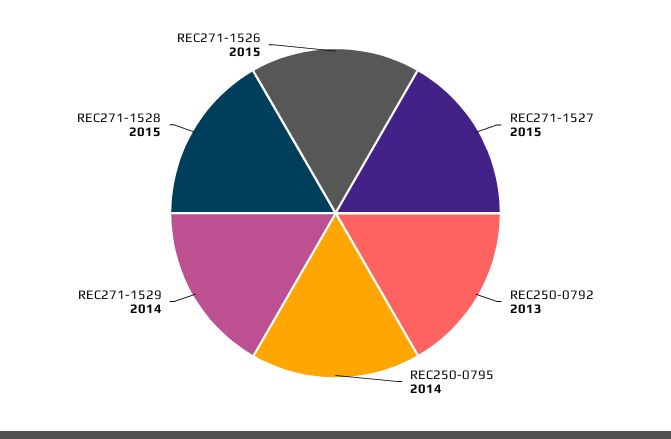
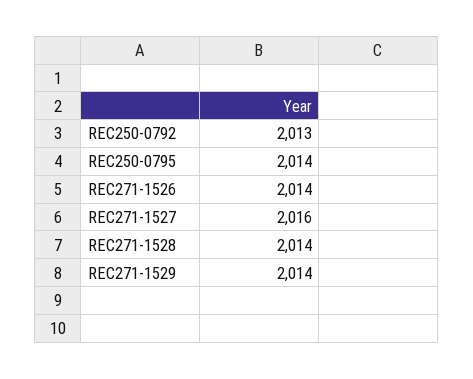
  {
-   "REC271-1527": 2015,
+   "REC271-1527": 2016,
    "REC250-0792": 2013,
    "REC250-0795": 2014,
    "REC271-1529": 2014,
-   "REC271-1528": 2015,
+   "REC271-1528": 2014,
-   "REC271-1526": 2015
+   "REC271-1526": 2014
  }

